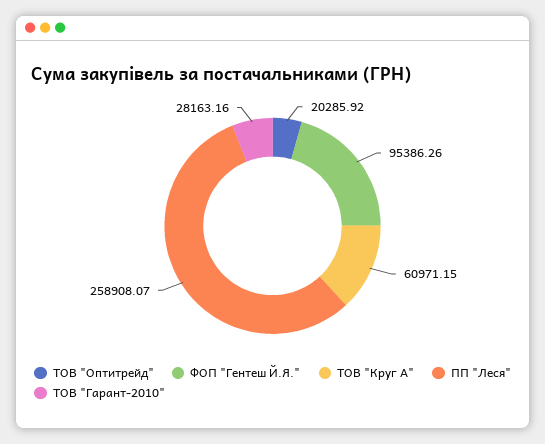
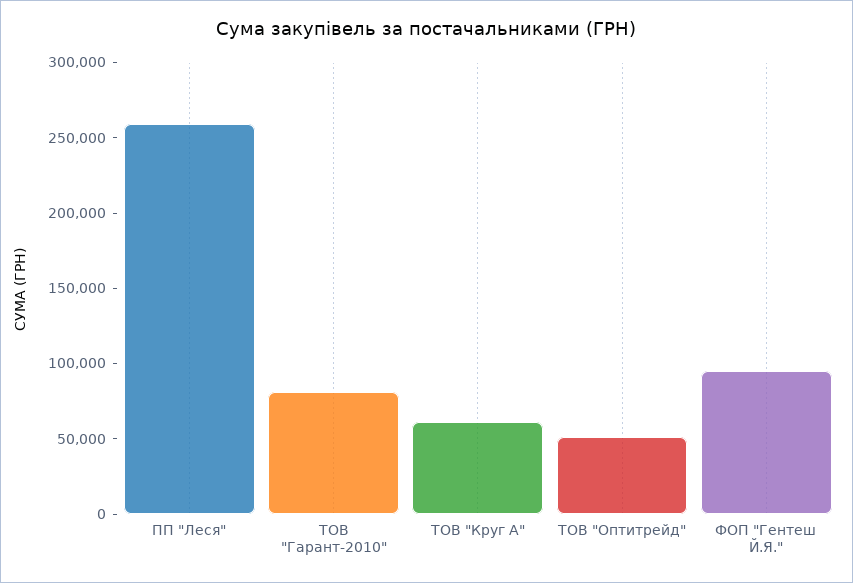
  {
-   "ТОВ \"Оптитрейд\"": 20285.92,
+   "ТОВ \"Оптитрейд\"": 50000,
    "ФОП \"Гентеш Й.Я.\"": 95386.26,
    "ТОВ \"Круг А\"": 60971.15,
    "ПП \"Леся\"": 258908.07,
-   "ТОВ \"Гарант-2010\"": 28163.16
+   "ТОВ \"Гарант-2010\"": 80000
  }

